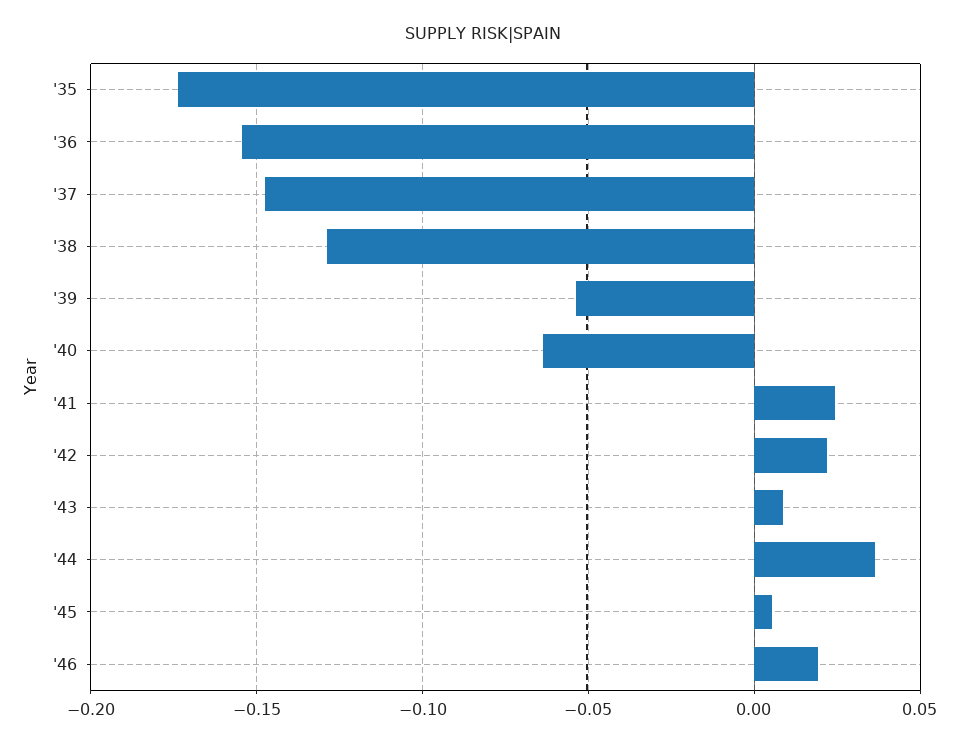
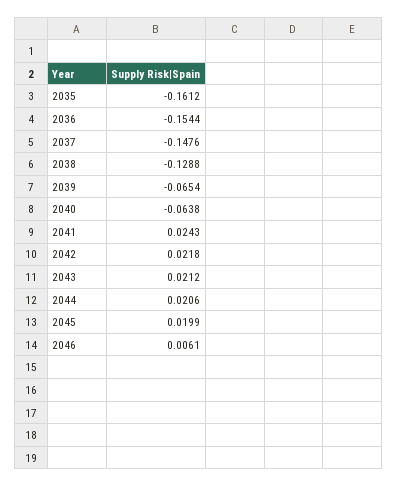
  {
-   "'35": -0.175,
+   "'35": -0.1612,
    "'36": -0.1544,
    "'37": -0.1476,
    "'38": -0.1288,
-   "'39": -0.055,
+   "'39": -0.0654,
    "'40": -0.0638,
    "'41": 0.0243,
    "'42": 0.0218,
-   "'43": 0.01,
+   "'43": 0.0212,
-   "'44": 0.035,
+   "'44": 0.0206,
-   "'45": 0.005,
+   "'45": 0.0199,
-   "'46": 0.02
+   "'46": 0.0061
  }

